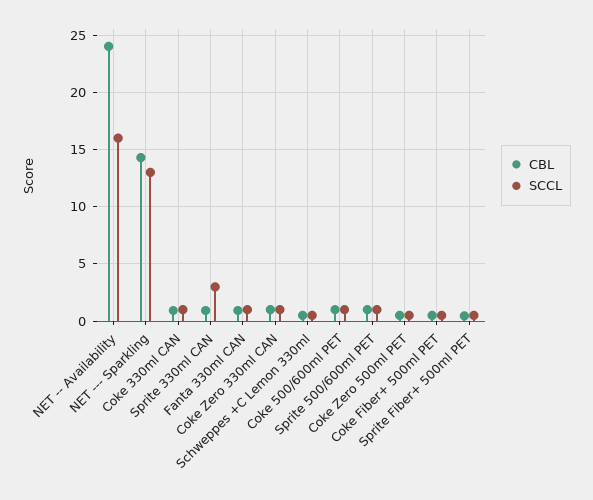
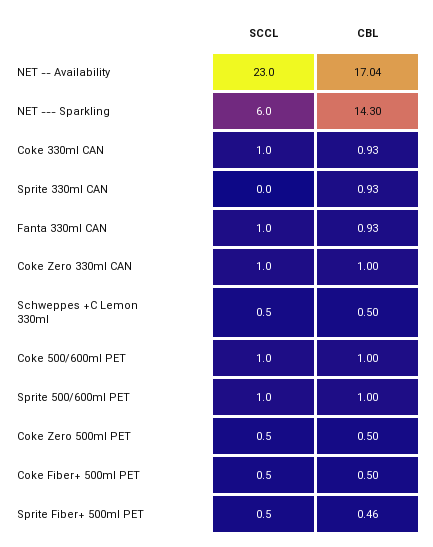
  {
    "CBL": {
-     "NET -- Availability": 24,
+     "NET -- Availability": 17.04,
      "NET --- Sparkling": 14.3,
      "Coke 330ml CAN": 0.93,
      "Sprite 330ml CAN": 0.93,
      "Fanta 330ml CAN": 0.93,
      "Coke Zero 330ml CAN": 1,
      "Schweppes +C Lemon 330ml": 0.5,
      "Coke 500/600ml PET": 1,
      "Sprite 500/600ml PET": 1,
      "Coke Zero 500ml PET": 0.5,
      "Coke Fiber+ 500ml PET": 0.5,
      "Sprite Fiber+ 500ml PET": 0.46
    },
    "SCCL": {
-     "NET -- Availability": 16,
+     "NET -- Availability": 23,
-     "NET --- Sparkling": 13,
+     "NET --- Sparkling": 6,
      "Coke 330ml CAN": 1,
-     "Sprite 330ml CAN": 3,
+     "Sprite 330ml CAN": 0,
      "Fanta 330ml CAN": 1,
      "Coke Zero 330ml CAN": 1,
      "Schweppes +C Lemon 330ml": 0.5,
      "Coke 500/600ml PET": 1,
      "Sprite 500/600ml PET": 1,
      "Coke Zero 500ml PET": 0.5,
      "Coke Fiber+ 500ml PET": 0.5,
      "Sprite Fiber+ 500ml PET": 0.5
    }
  }

